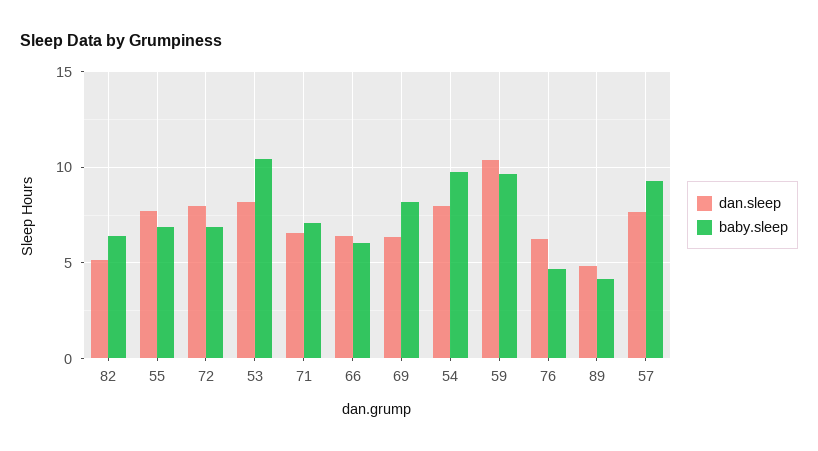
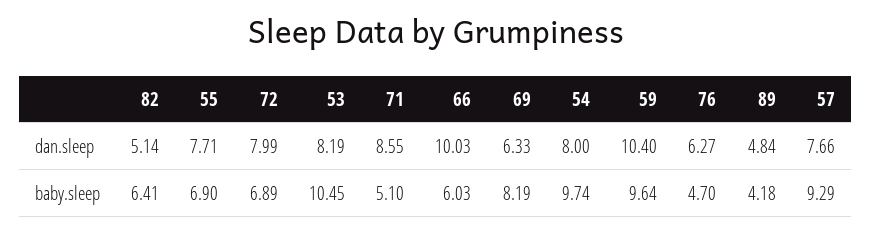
  {
    "dan.sleep": {
      "82": 5.14,
      "55": 7.71,
      "72": 7.99,
      "53": 8.19,
-     "71": 6.5,
+     "71": 8.55,
-     "66": 6.5,
+     "66": 10.03,
      "69": 6.33,
      "54": 8,
      "59": 10.4,
      "76": 6.27,
      "89": 4.84,
      "57": 7.66
    },
    "baby.sleep": {
      "82": 6.41,
      "55": 6.9,
      "72": 6.89,
      "53": 10.45,
-     "71": 7,
+     "71": 5.1,
      "66": 6.03,
      "69": 8.19,
      "54": 9.74,
      "59": 9.64,
      "76": 4.7,
      "89": 4.18,
      "57": 9.29
    }
  }

